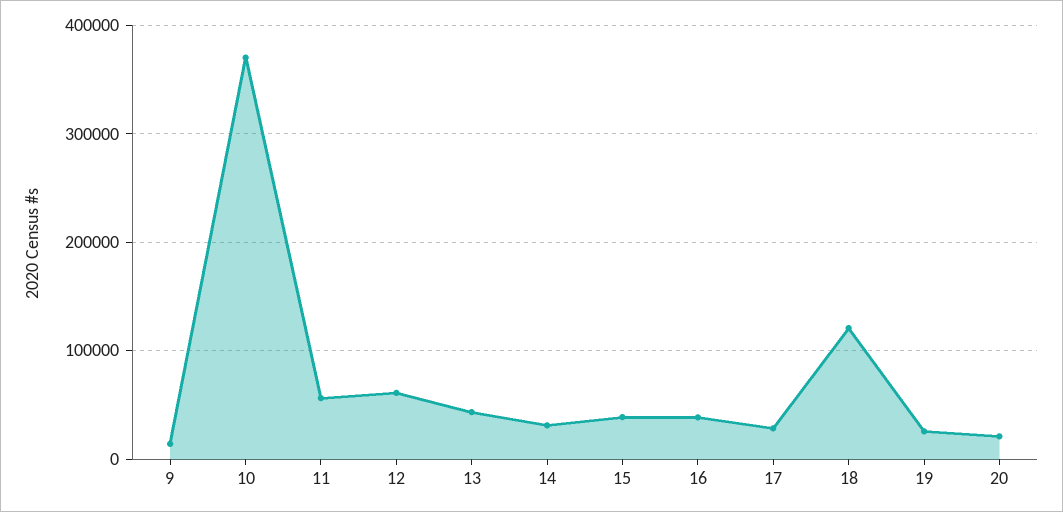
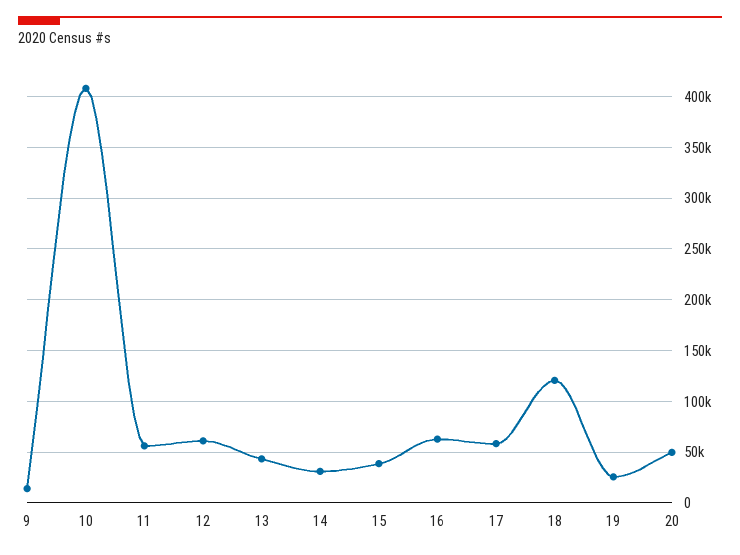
  {
    "9": 10000,
-   "10": 370000,
+   "10": 410000,
    "11": 60000,
    "12": 60000,
    "13": 40000,
    "14": 30000,
    "15": 40000,
-   "16": 40000,
+   "16": 60000,
-   "17": 30000,
+   "17": 60000,
    "18": 120000,
    "19": 30000,
-   "20": 20000
+   "20": 50000
  }

